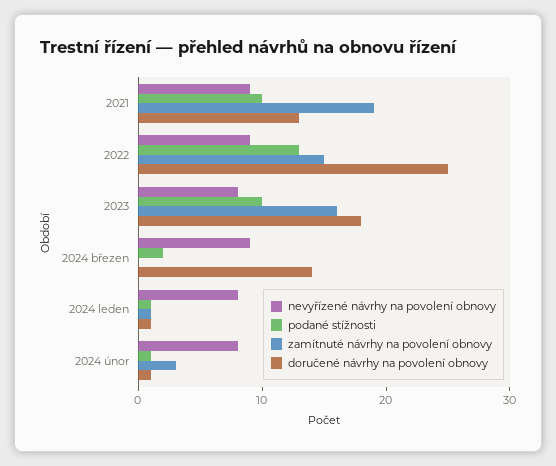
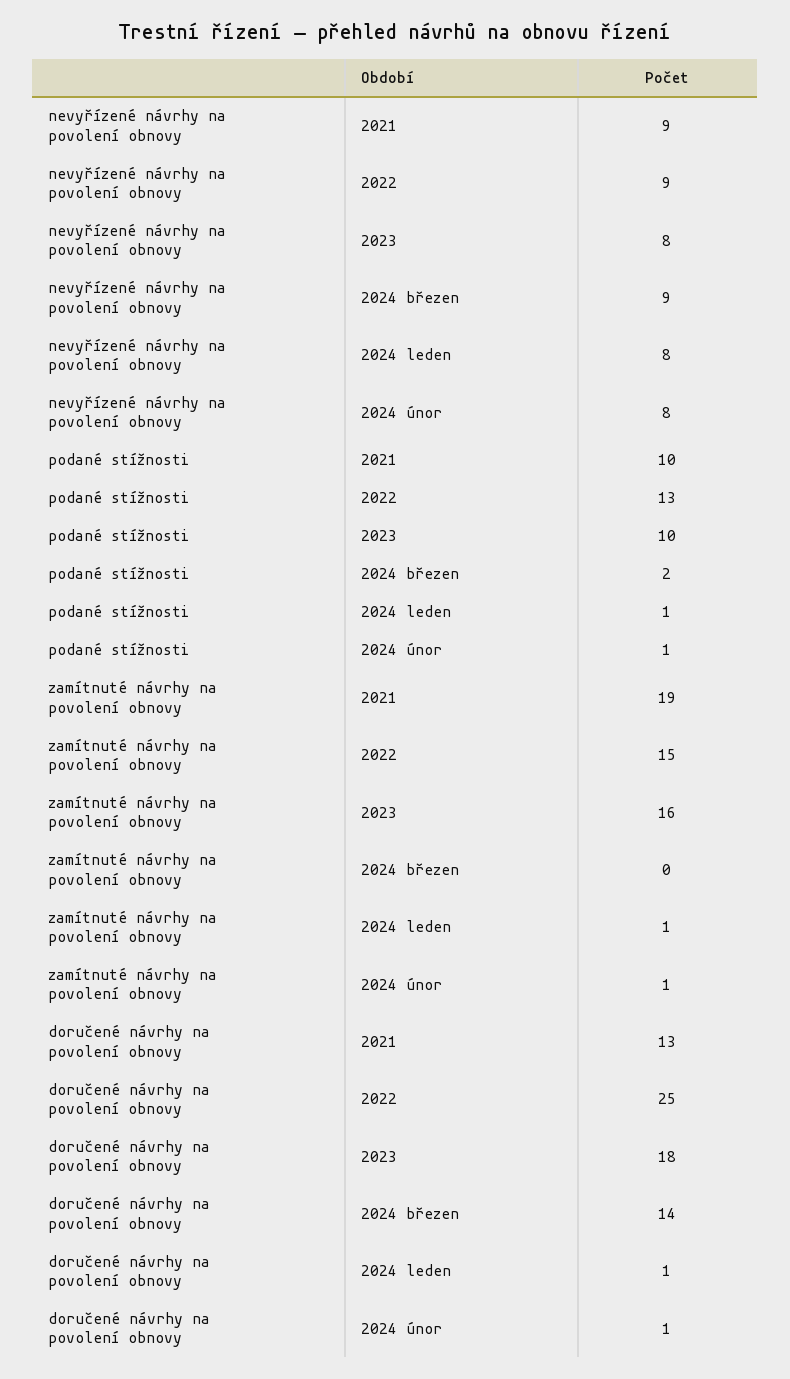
  {
    "nevyřízené návrhy na povolení obnovy": {
      "2021": 9,
      "2022": 9,
      "2023": 8,
      "2024 březen": 9,
      "2024 leden": 8,
      "2024 únor": 8
    },
    "podané stížnosti": {
      "2021": 10,
      "2022": 13,
      "2023": 10,
      "2024 březen": 2,
      "2024 leden": 1,
      "2024 únor": 1
    },
    "zamítnuté návrhy na povolení obnovy": {
      "2021": 19,
      "2022": 15,
      "2023": 16,
      "2024 březen": 0,
      "2024 leden": 1,
-     "2024 únor": 3
+     "2024 únor": 1
    },
    "doručené návrhy na povolení obnovy": {
      "2021": 13,
      "2022": 25,
      "2023": 18,
      "2024 březen": 14,
      "2024 leden": 1,
      "2024 únor": 1
    }
  }

